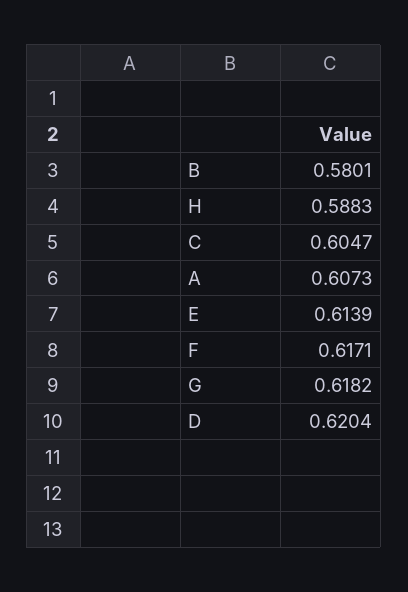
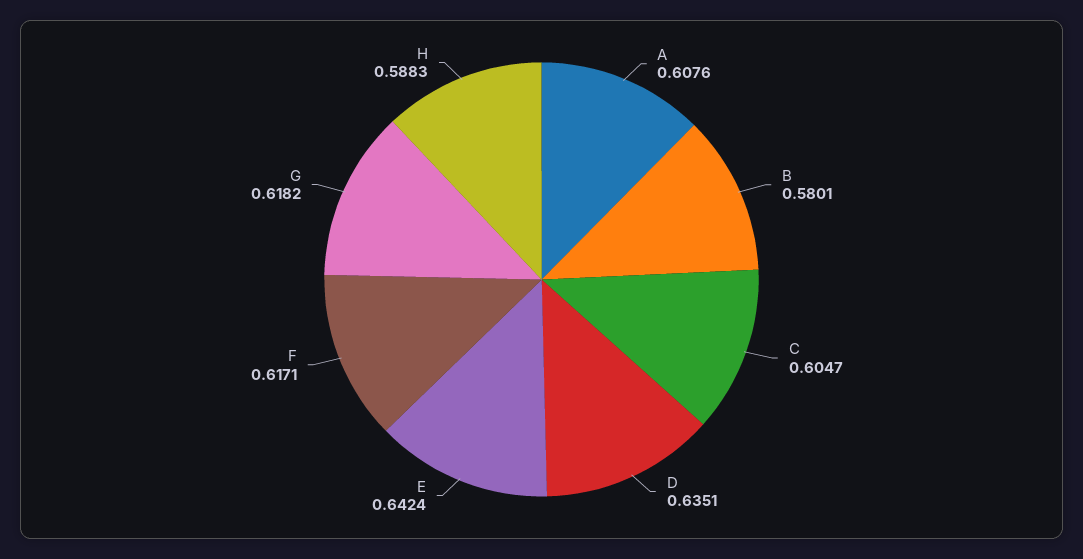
  {
    "B": 0.5801,
    "H": 0.5883,
    "C": 0.6047,
-   "A": 0.6073,
+   "A": 0.6076,
-   "E": 0.6139,
+   "E": 0.6424,
    "F": 0.6171,
    "G": 0.6182,
-   "D": 0.6204
+   "D": 0.6351
  }

